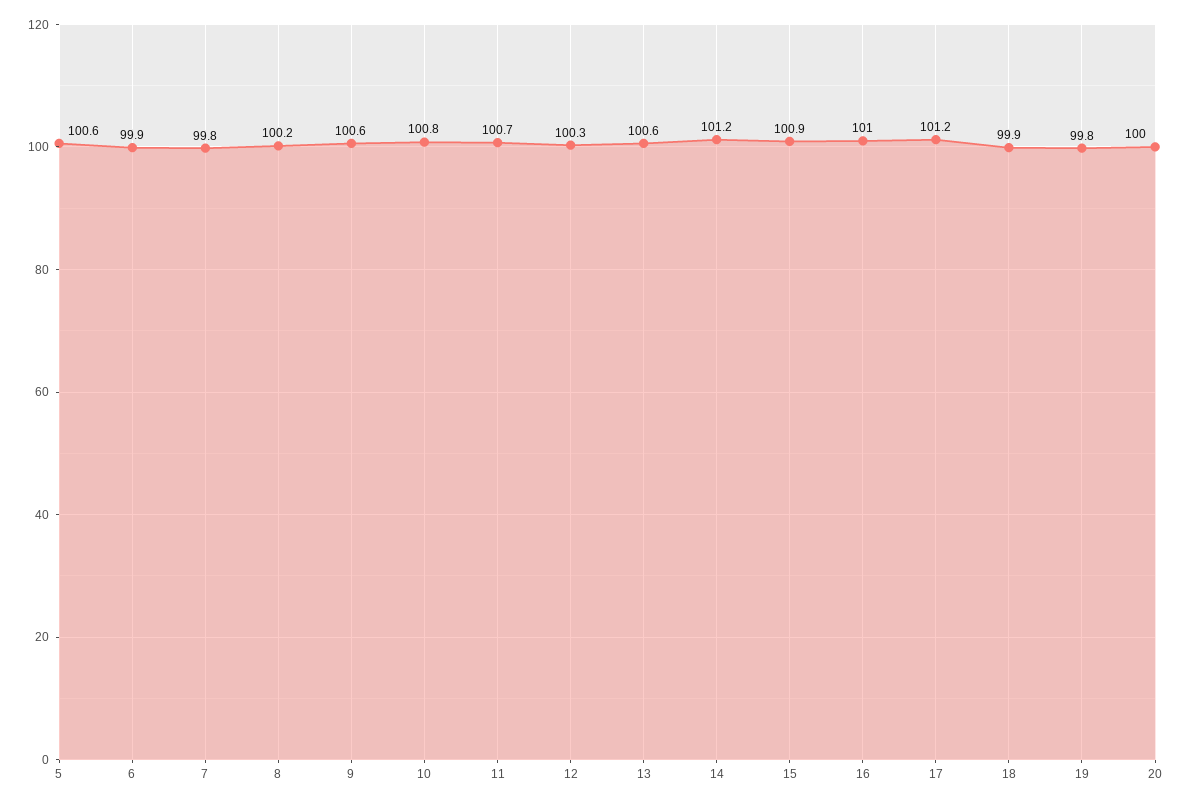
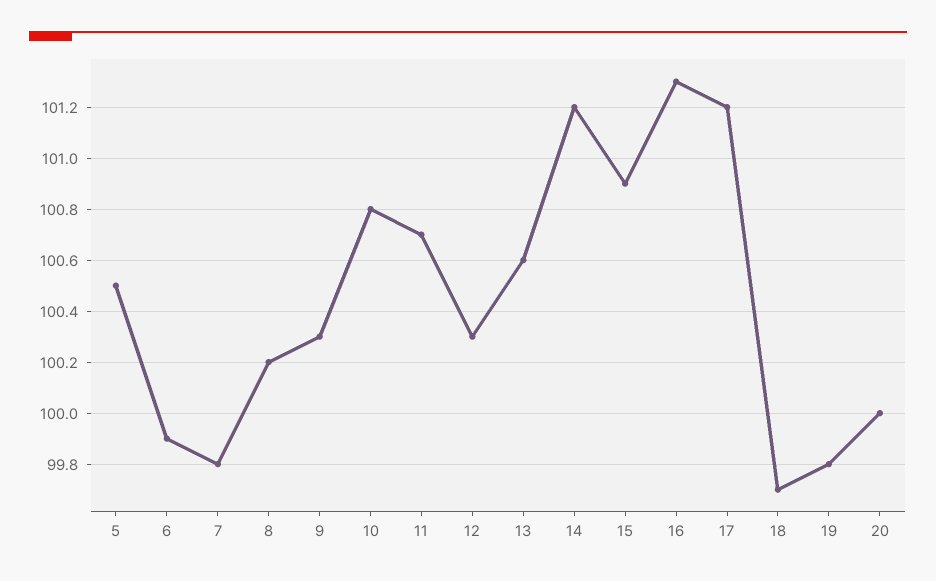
  {
-   "5": 100.6,
+   "5": 100.5,
    "6": 99.9,
    "7": 99.8,
    "8": 100.2,
-   "9": 100.6,
+   "9": 100.3,
    "10": 100.8,
    "11": 100.7,
    "12": 100.3,
    "13": 100.6,
    "14": 101.2,
    "15": 100.9,
-   "16": 101,
+   "16": 101.3,
    "17": 101.2,
-   "18": 99.9,
+   "18": 99.7,
    "19": 99.8,
    "20": 100
  }

